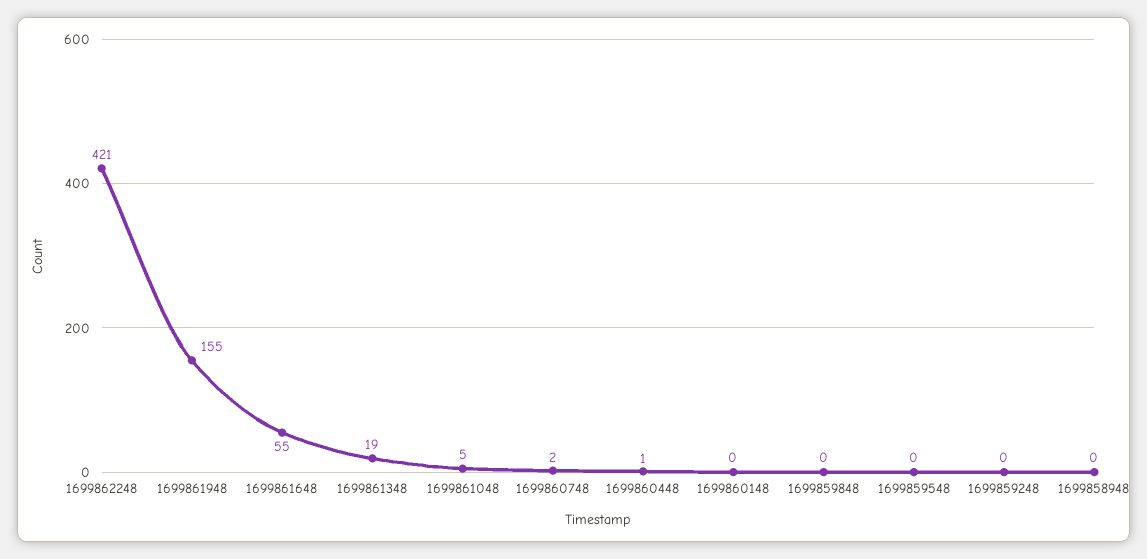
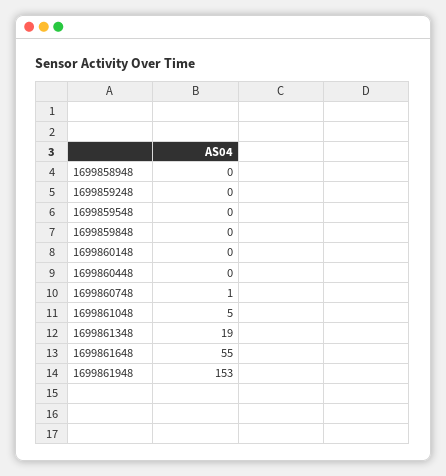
  {
-   "1699862248": 421,
-   "1699861948": 155,
+   "1699861948": 153,
    "1699861648": 55,
    "1699861348": 19,
    "1699861048": 5,
-   "1699860748": 2,
+   "1699860748": 1,
-   "1699860448": 1,
+   "1699860448": 0,
    "1699860148": 0,
    "1699859848": 0,
    "1699859548": 0,
    "1699859248": 0,
    "1699858948": 0
  }

